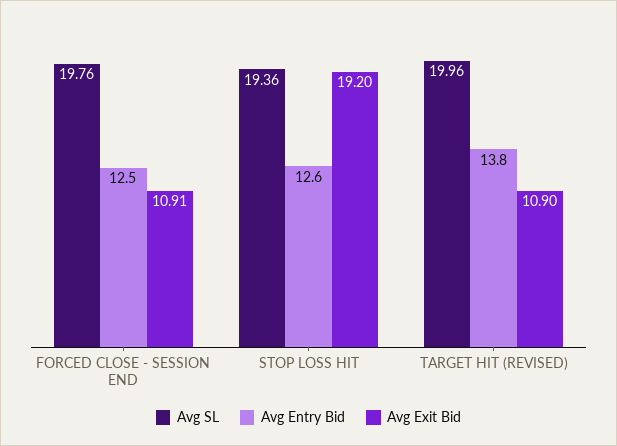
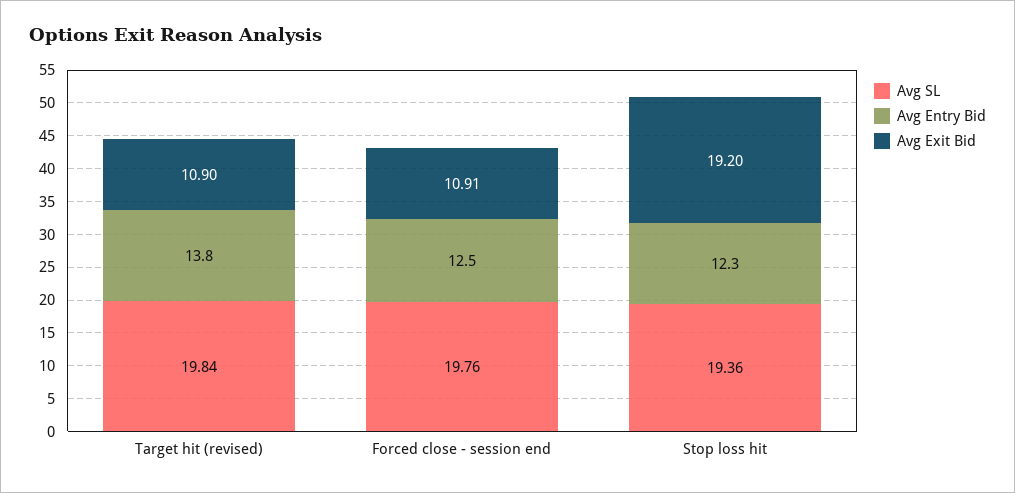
  {
    "Avg SL": {
      "FORCED CLOSE - SESSION END": 19.76,
      "STOP LOSS HIT": 19.36,
-     "TARGET HIT (REVISED)": 19.96
+     "TARGET HIT (REVISED)": 19.84
    },
    "Avg Entry Bid": {
      "FORCED CLOSE - SESSION END": 12.5,
-     "STOP LOSS HIT": 12.6,
+     "STOP LOSS HIT": 12.3,
      "TARGET HIT (REVISED)": 13.8
    },
    "Avg Exit Bid": {
      "FORCED CLOSE - SESSION END": 10.91,
      "STOP LOSS HIT": 19.2,
      "TARGET HIT (REVISED)": 10.9
    }
  }

